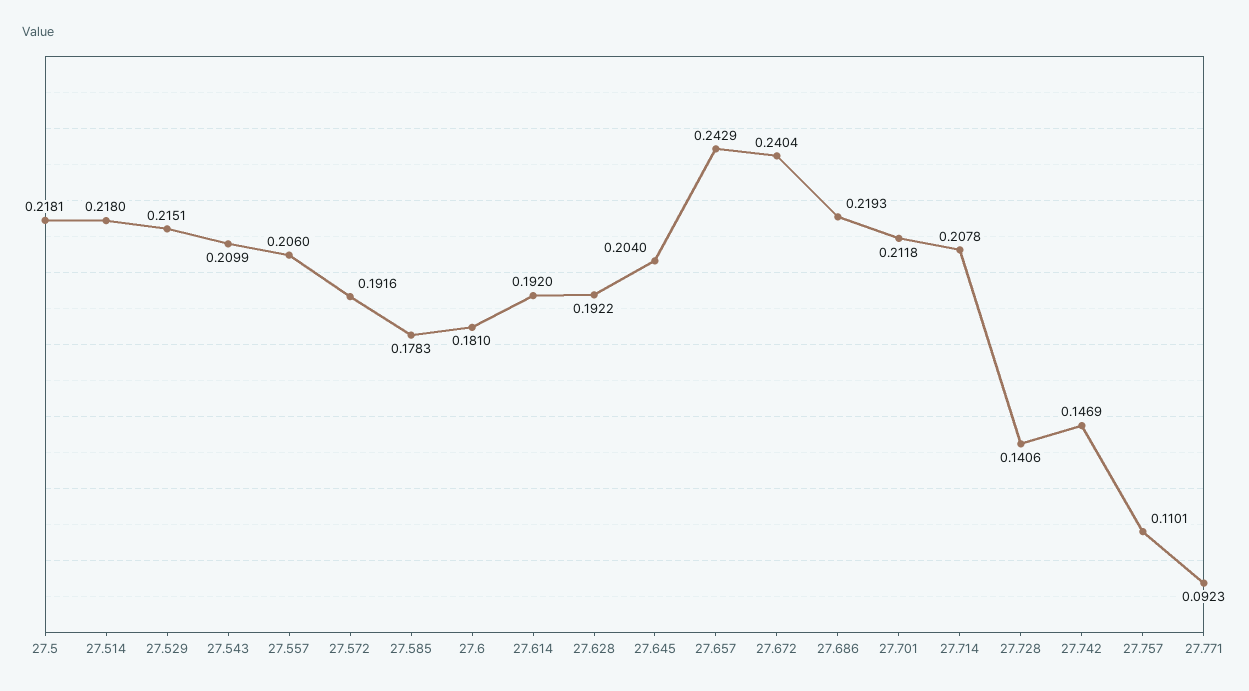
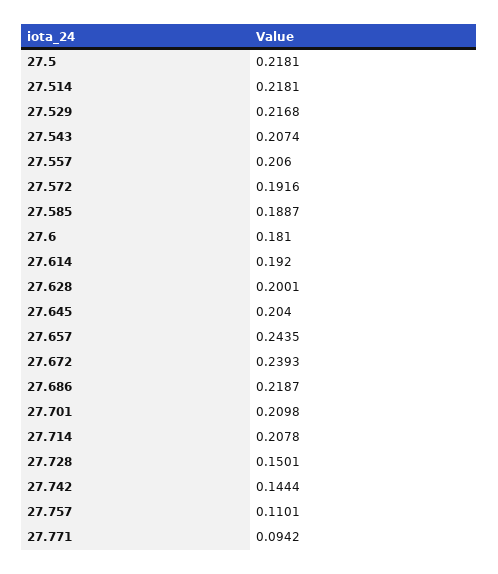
  {
    "27.5": 0.2181,
-   "27.514": 0.218,
+   "27.514": 0.2181,
-   "27.529": 0.2151,
+   "27.529": 0.2168,
-   "27.543": 0.2099,
+   "27.543": 0.2074,
    "27.557": 0.206,
    "27.572": 0.1916,
-   "27.585": 0.1783,
+   "27.585": 0.1887,
    "27.6": 0.181,
    "27.614": 0.192,
-   "27.628": 0.1922,
+   "27.628": 0.2001,
    "27.645": 0.204,
-   "27.657": 0.2429,
+   "27.657": 0.2435,
-   "27.672": 0.2404,
+   "27.672": 0.2393,
-   "27.686": 0.2193,
+   "27.686": 0.2187,
-   "27.701": 0.2118,
+   "27.701": 0.2098,
    "27.714": 0.2078,
-   "27.728": 0.1406,
+   "27.728": 0.1501,
-   "27.742": 0.1469,
+   "27.742": 0.1444,
    "27.757": 0.1101,
-   "27.771": 0.0923
+   "27.771": 0.0942
  }

